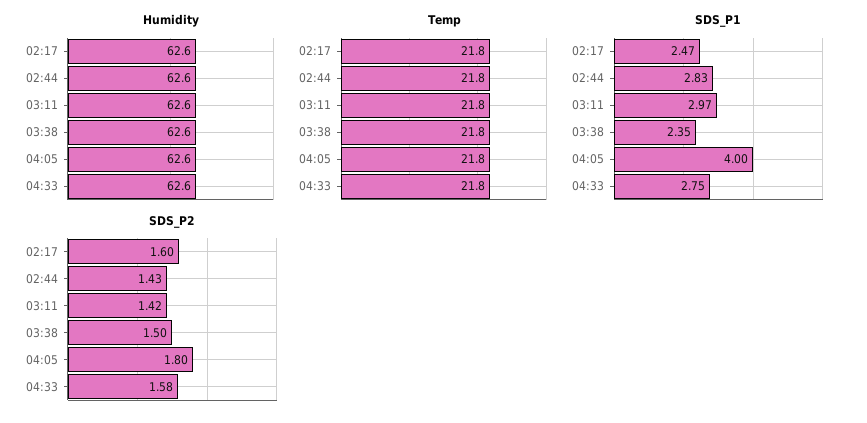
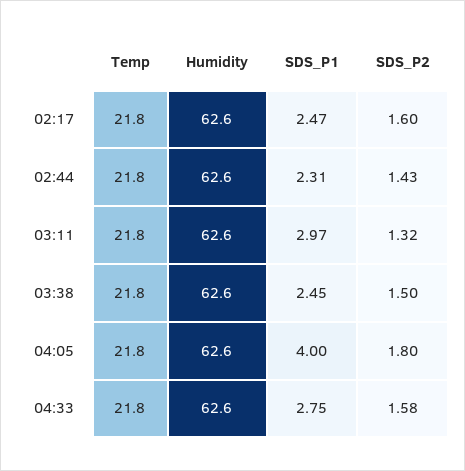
  {
    "Humidity": {
      "02:17": 62.6,
      "02:44": 62.6,
      "03:11": 62.6,
      "03:38": 62.6,
      "04:05": 62.6,
      "04:33": 62.6
    },
    "Temp": {
      "02:17": 21.8,
      "02:44": 21.8,
      "03:11": 21.8,
      "03:38": 21.8,
      "04:05": 21.8,
      "04:33": 21.8
    },
    "SDS_P1": {
      "02:17": 2.47,
-     "02:44": 2.83,
+     "02:44": 2.31,
      "03:11": 2.97,
-     "03:38": 2.35,
+     "03:38": 2.45,
      "04:05": 4,
      "04:33": 2.75
    },
    "SDS_P2": {
      "02:17": 1.6,
      "02:44": 1.43,
-     "03:11": 1.42,
+     "03:11": 1.32,
      "03:38": 1.5,
      "04:05": 1.8,
      "04:33": 1.58
    }
  }

